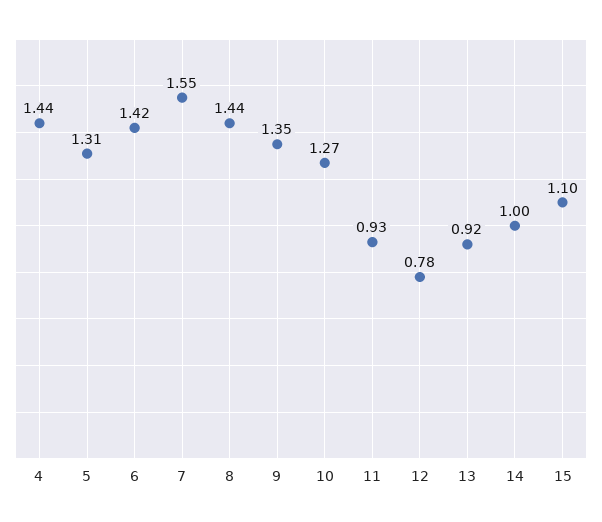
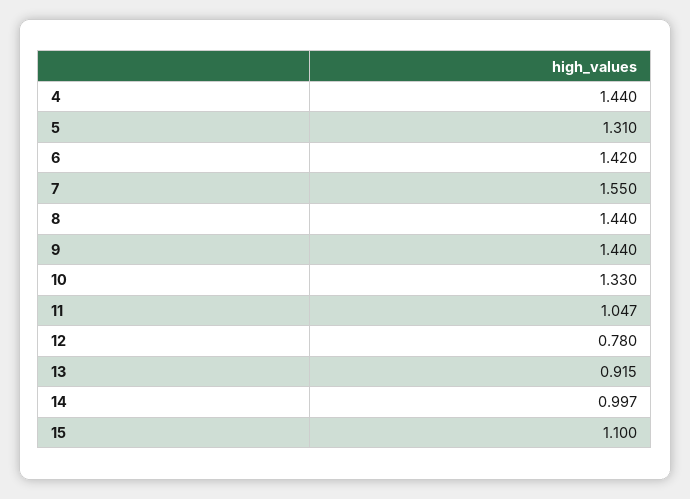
  {
    "4": 1.44,
    "5": 1.31,
    "6": 1.42,
    "7": 1.55,
    "8": 1.44,
-   "9": 1.35,
+   "9": 1.44,
-   "10": 1.27,
+   "10": 1.33,
-   "11": 0.93,
+   "11": 1.047,
    "12": 0.78,
    "13": 0.915,
    "14": 0.997,
    "15": 1.1
  }

